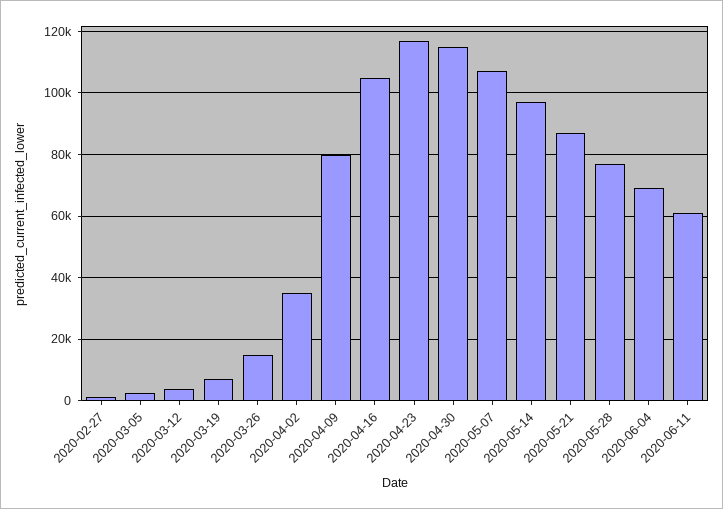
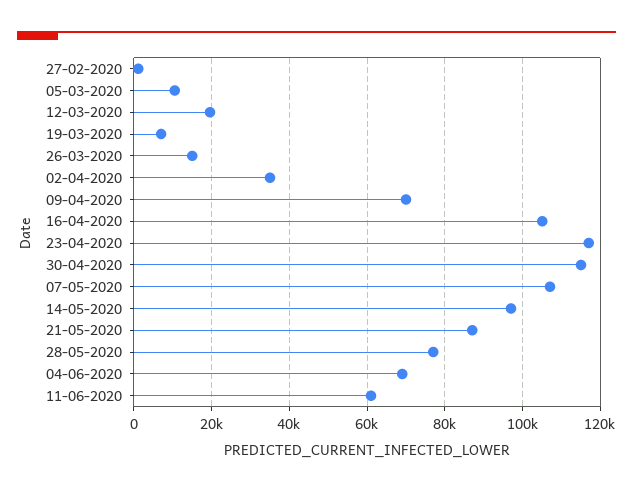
  {
    "2020-02-27": 2000,
-   "2020-03-05": 2000,
+   "2020-03-05": 10000,
-   "2020-03-12": 4000,
+   "2020-03-12": 20000,
    "2020-03-19": 8000,
    "2020-03-26": 16000,
    "2020-04-02": 36000,
-   "2020-04-09": 80000,
+   "2020-04-09": 70000,
    "2020-04-16": 106000,
    "2020-04-23": 118000,
    "2020-04-30": 116000,
    "2020-05-07": 108000,
    "2020-05-14": 98000,
    "2020-05-21": 88000,
    "2020-05-28": 78000,
    "2020-06-04": 70000,
    "2020-06-11": 62000
  }

